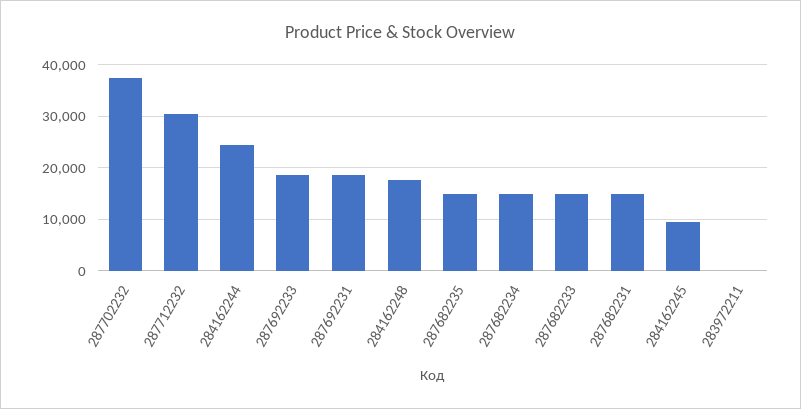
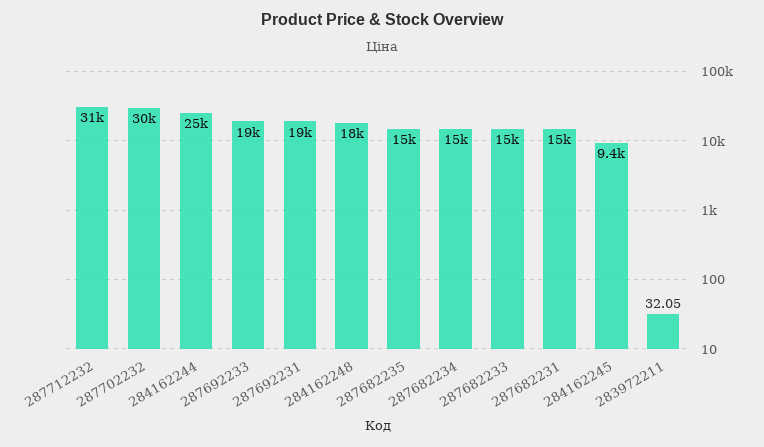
  {
-   "287702232": 38000,
+   "287702232": 30000,
    "287712232": 31000,
    "284162244": 25000,
    "287692233": 19000,
    "287692231": 19000,
    "284162248": 18000,
    "287682235": 15000,
    "287682234": 15000,
    "287682233": 15000,
    "287682231": 15000,
    "284162245": 9400,
    "283972211": 32.05
  }

